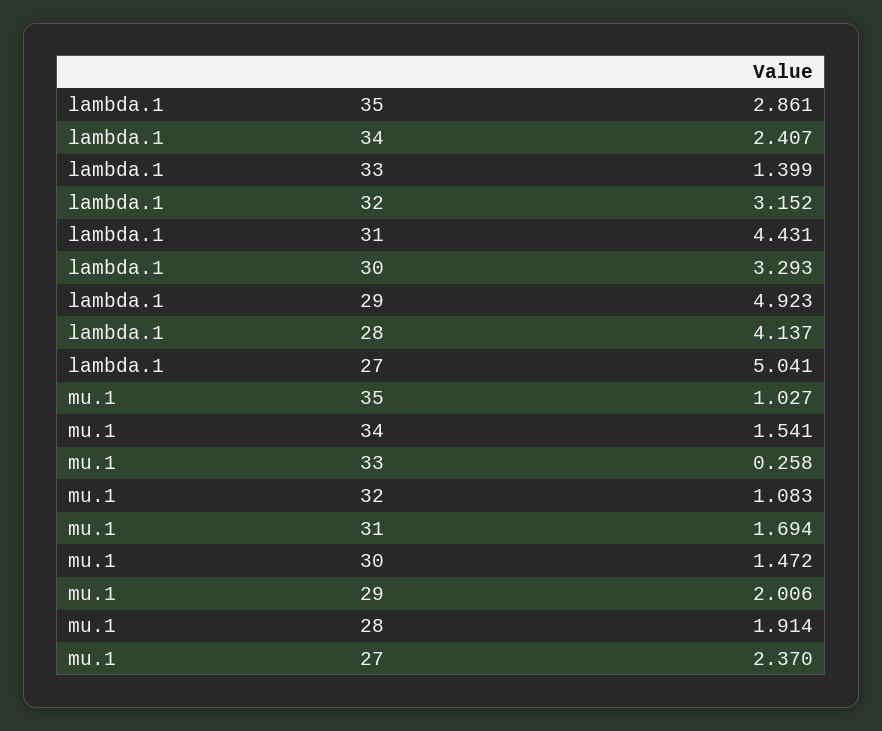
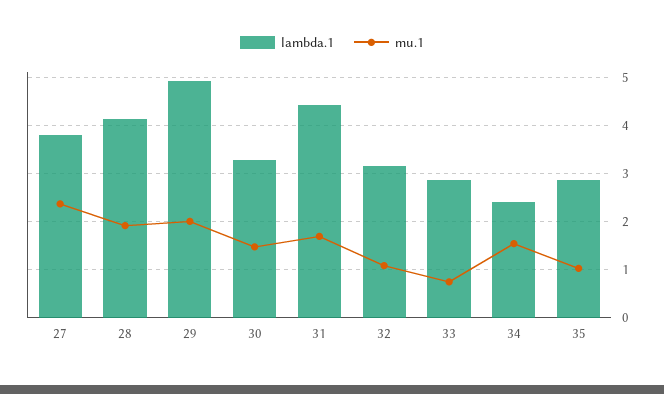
  {
    "lambda.1": {
      "35": 2.861,
      "34": 2.407,
-     "33": 1.399,
+     "33": 2.8,
      "32": 3.152,
      "31": 4.431,
      "30": 3.293,
      "29": 4.923,
      "28": 4.137,
-     "27": 5.041
+     "27": 3.8
    },
    "mu.1": {
      "35": 1.027,
      "34": 1.541,
-     "33": 0.258,
+     "33": 0.8,
      "32": 1.083,
      "31": 1.694,
      "30": 1.472,
      "29": 2.006,
      "28": 1.914,
      "27": 2.37
    }
  }

